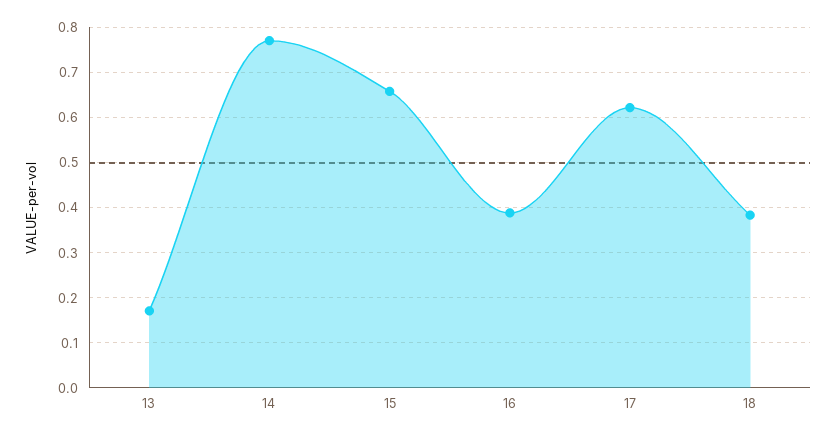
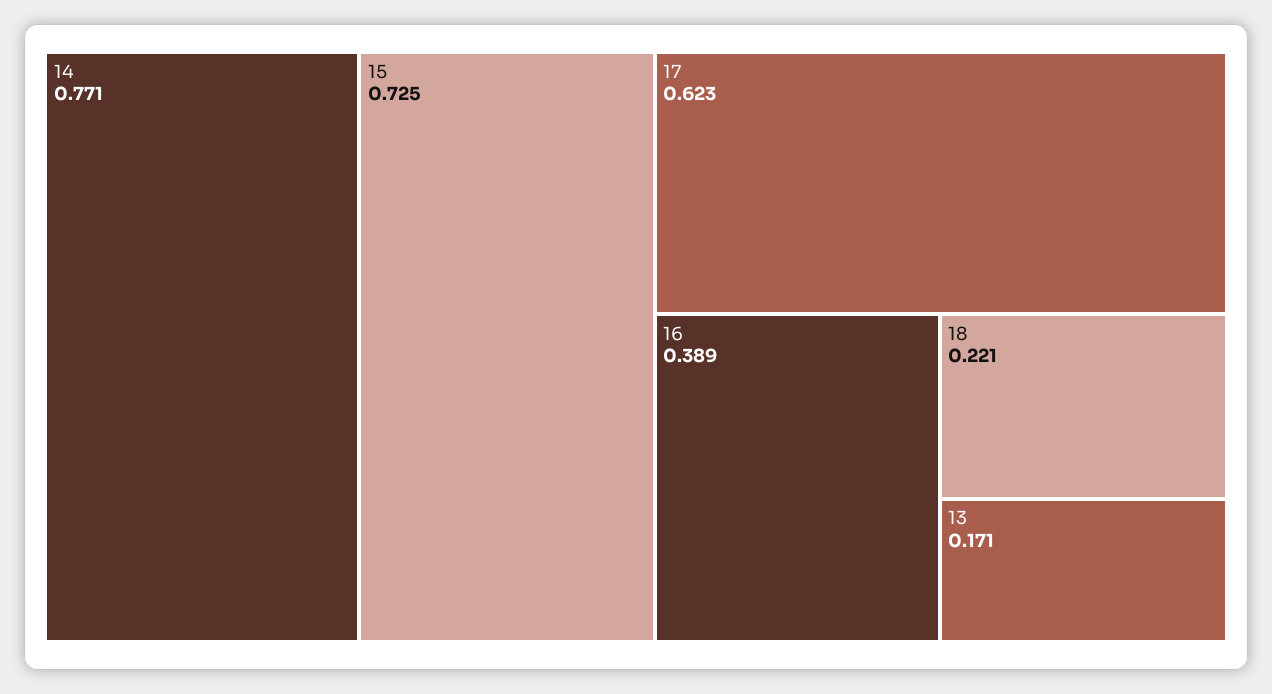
  {
    "13": 0.171,
    "14": 0.771,
-   "15": 0.66,
+   "15": 0.725,
    "16": 0.389,
    "17": 0.623,
-   "18": 0.38
+   "18": 0.221
  }

